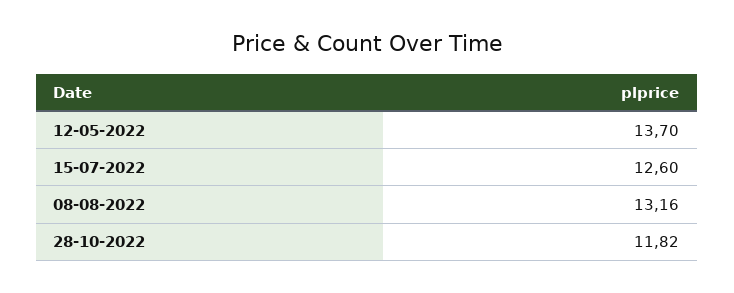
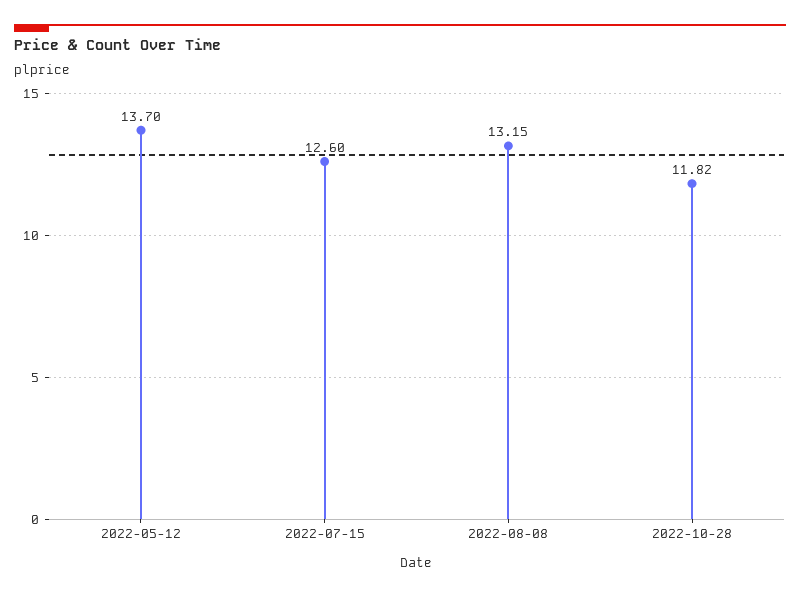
  {
    "12-05-2022": 13.7,
    "15-07-2022": 12.6,
-   "08-08-2022": 13.16,
+   "08-08-2022": 13.15,
    "28-10-2022": 11.82
  }

